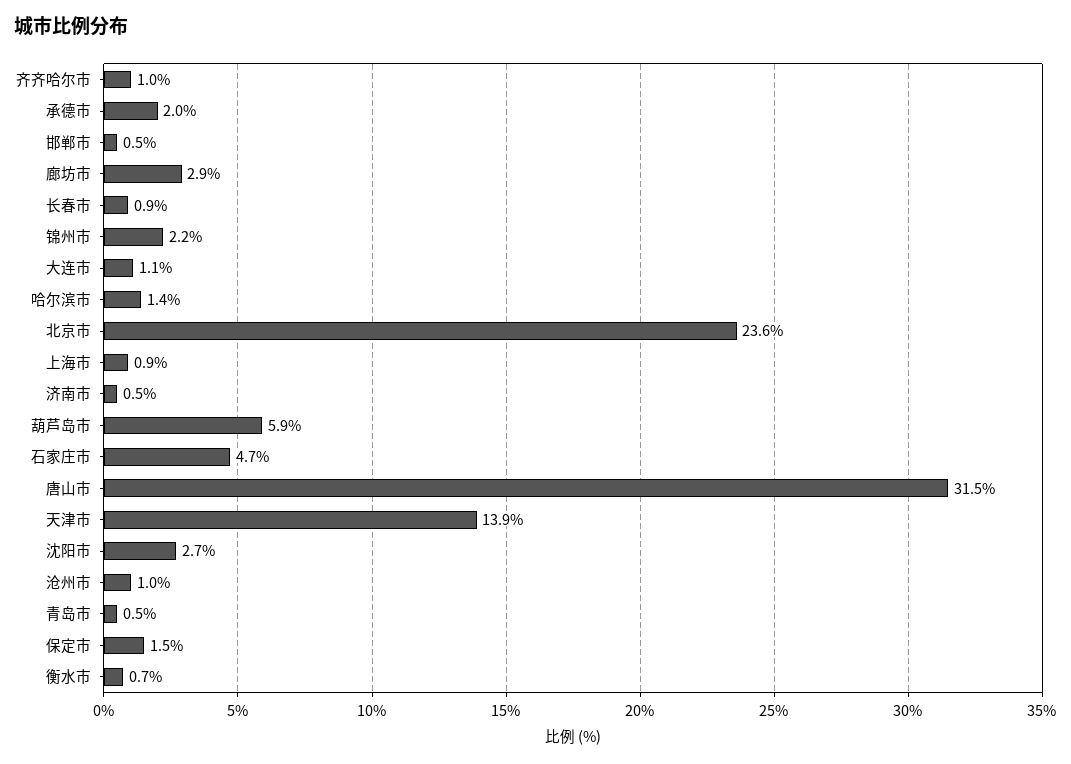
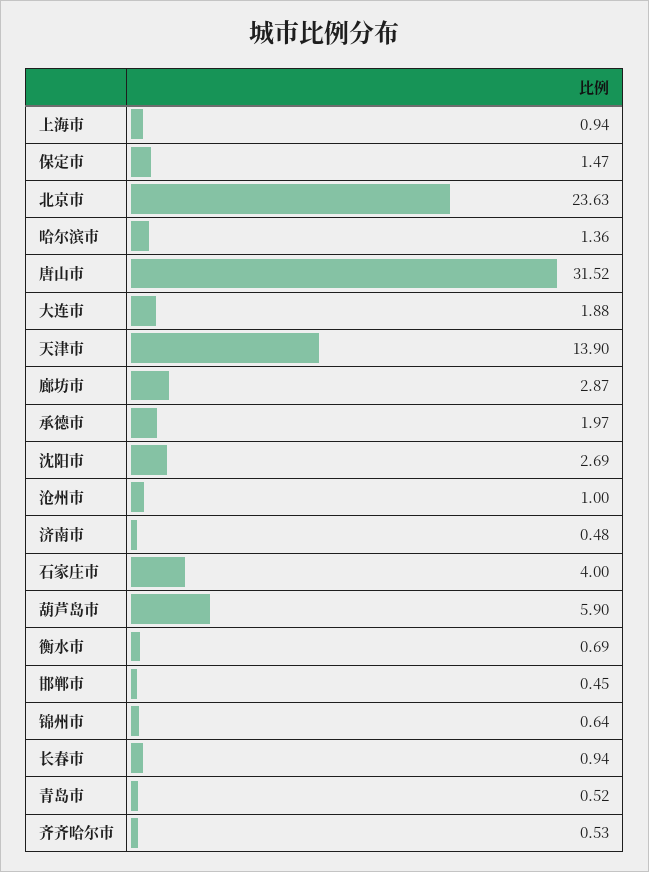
  {
-   "齐齐哈尔市": 1,
+   "齐齐哈尔市": 0.53,
    "承德市": 1.97,
    "邯郸市": 0.45,
    "廊坊市": 2.87,
    "长春市": 0.94,
-   "锦州市": 2.2,
+   "锦州市": 0.64,
-   "大连市": 1.1,
+   "大连市": 1.88,
    "哈尔滨市": 1.36,
    "北京市": 23.63,
    "上海市": 0.94,
    "济南市": 0.48,
    "葫芦岛市": 5.9,
-   "石家庄市": 4.7,
+   "石家庄市": 4,
    "唐山市": 31.52,
    "天津市": 13.9,
    "沈阳市": 2.69,
    "沧州市": 1,
    "青岛市": 0.52,
    "保定市": 1.47,
    "衡水市": 0.69
  }

